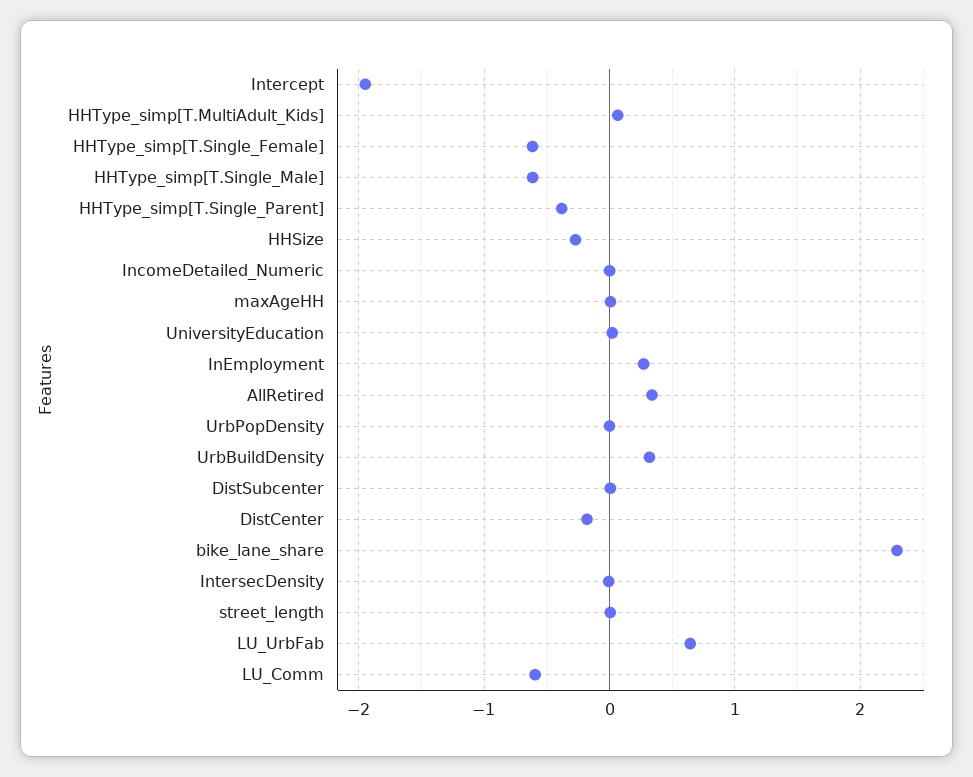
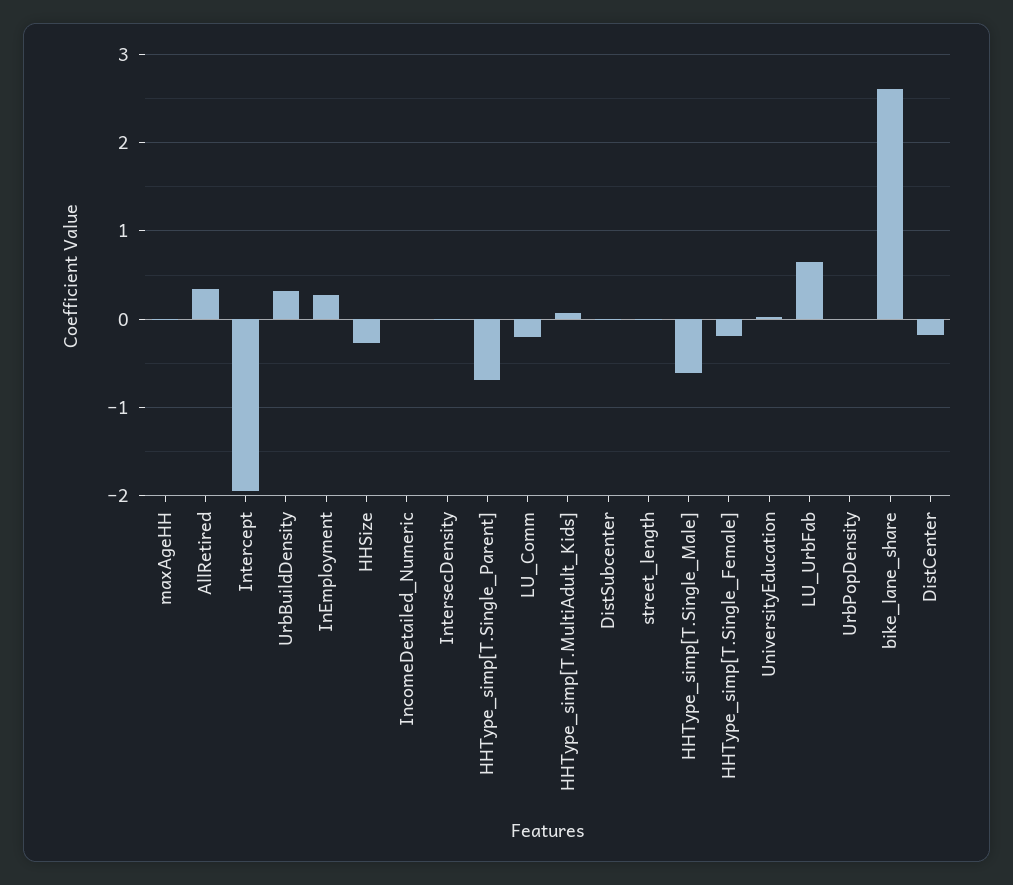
  {
    "Intercept": -1.9,
    "HHType_simp[T.MultiAdult_Kids]": 0.1,
-   "HHType_simp[T.Single_Female]": -0.6,
+   "HHType_simp[T.Single_Female]": -0.2,
    "HHType_simp[T.Single_Male]": -0.6,
-   "HHType_simp[T.Single_Parent]": -0.4,
+   "HHType_simp[T.Single_Parent]": -0.7,
    "HHSize": -0.3,
    "IncomeDetailed_Numeric": 0,
    "maxAgeHH": 0,
    "UniversityEducation": 0,
    "InEmployment": 0.3,
    "AllRetired": 0.3,
    "UrbPopDensity": 0,
    "UrbBuildDensity": 0.3,
    "DistSubcenter": 0,
    "DistCenter": -0.2,
-   "bike_lane_share": 2.3,
+   "bike_lane_share": 2.6,
    "IntersecDensity": 0,
    "street_length": 0,
    "LU_UrbFab": 0.6,
-   "LU_Comm": -0.6
+   "LU_Comm": -0.2
  }

